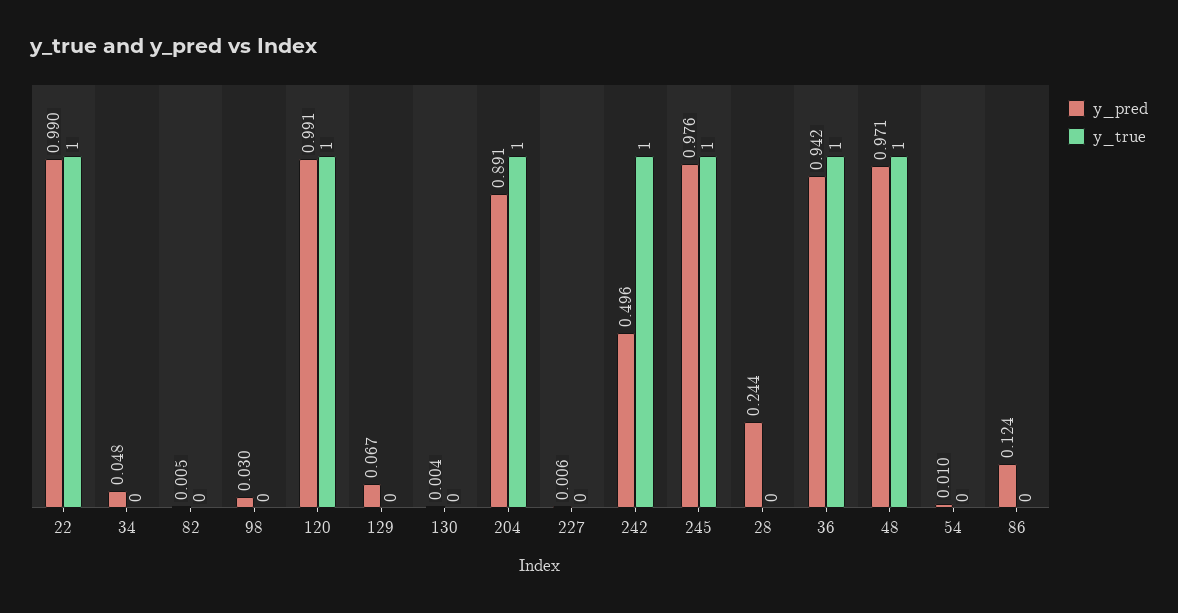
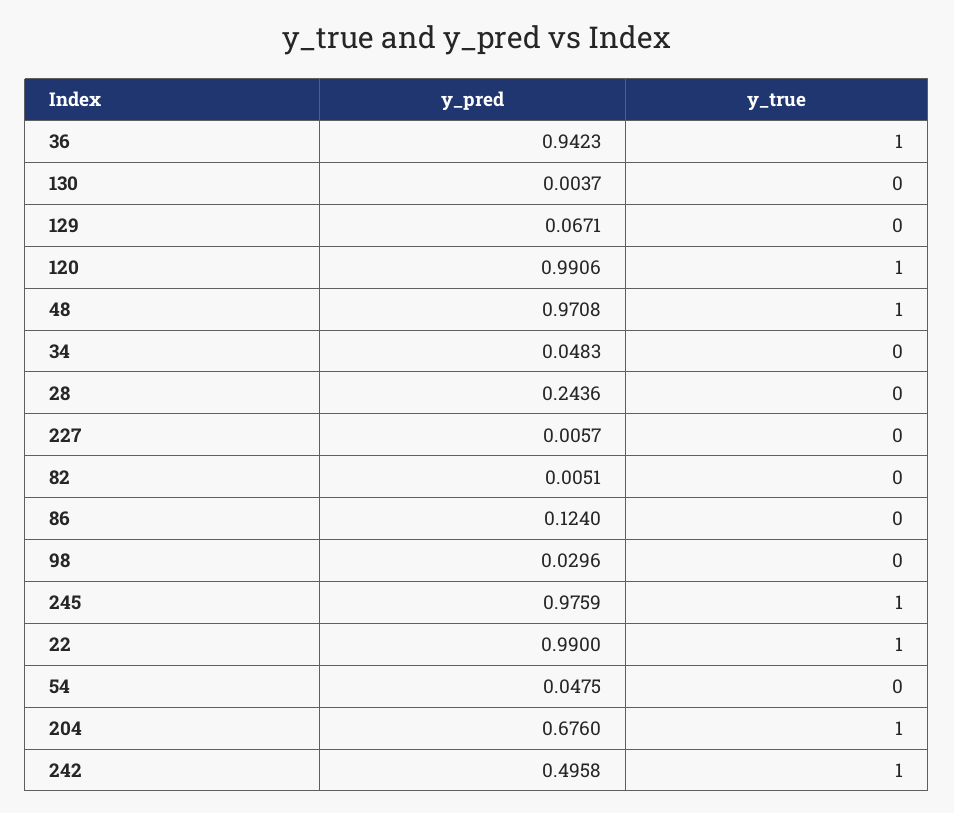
  {
    "y_pred": {
      "22": 0.99,
      "34": 0.0483,
      "82": 0.0051,
      "98": 0.0296,
      "120": 0.9906,
      "129": 0.0671,
      "130": 0.0037,
-     "204": 0.891,
+     "204": 0.676,
      "227": 0.0057,
      "242": 0.4958,
      "245": 0.9759,
      "28": 0.2436,
      "36": 0.9423,
      "48": 0.9708,
-     "54": 0.01,
+     "54": 0.0475,
      "86": 0.124
    },
    "y_true": {
      "22": 1,
      "34": 0,
      "82": 0,
      "98": 0,
      "120": 1,
      "129": 0,
      "130": 0,
      "204": 1,
      "227": 0,
      "242": 1,
      "245": 1,
      "28": 0,
      "36": 1,
      "48": 1,
      "54": 0,
      "86": 0
    }
  }

